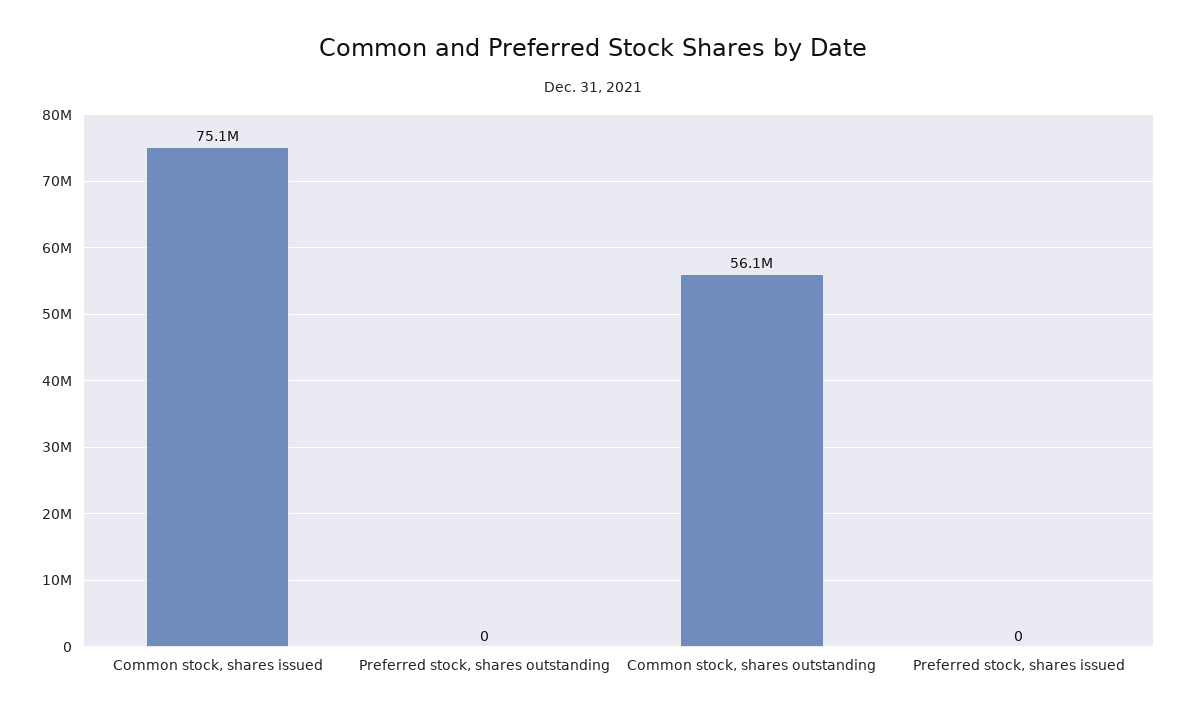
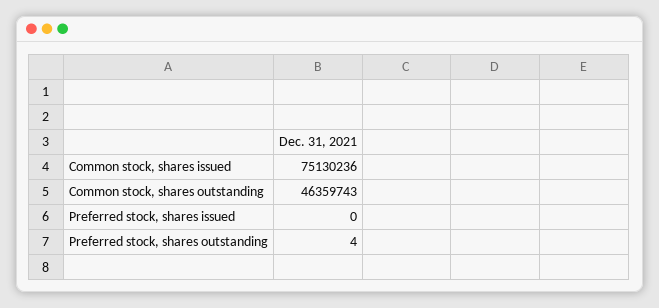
  {
    "Common stock, shares issued": 75130236,
-   "Preferred stock, shares outstanding": 0,
+   "Preferred stock, shares outstanding": 4,
-   "Common stock, shares outstanding": 56100000,
+   "Common stock, shares outstanding": 46359743,
    "Preferred stock, shares issued": 0
  }

